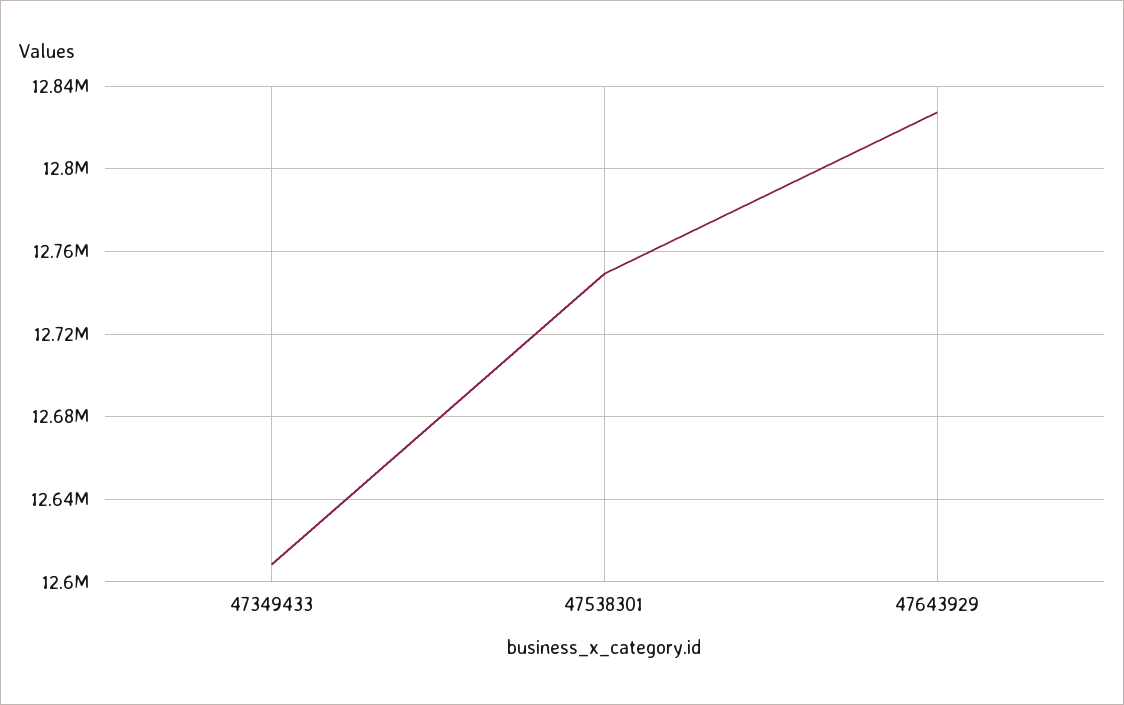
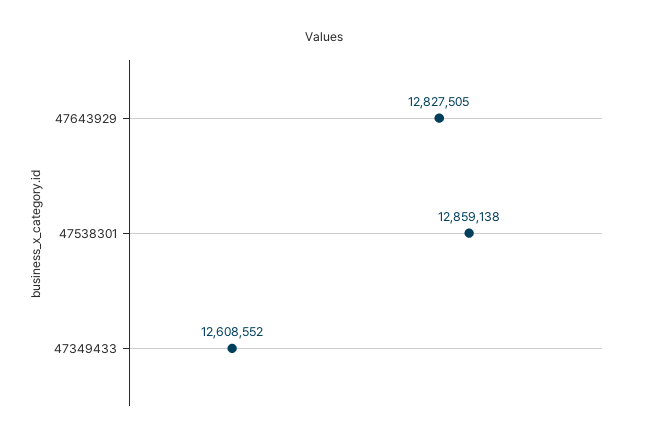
  {
    "47349433": 12608552,
-   "47538301": 12750000,
+   "47538301": 12859138,
    "47643929": 12827505
  }

